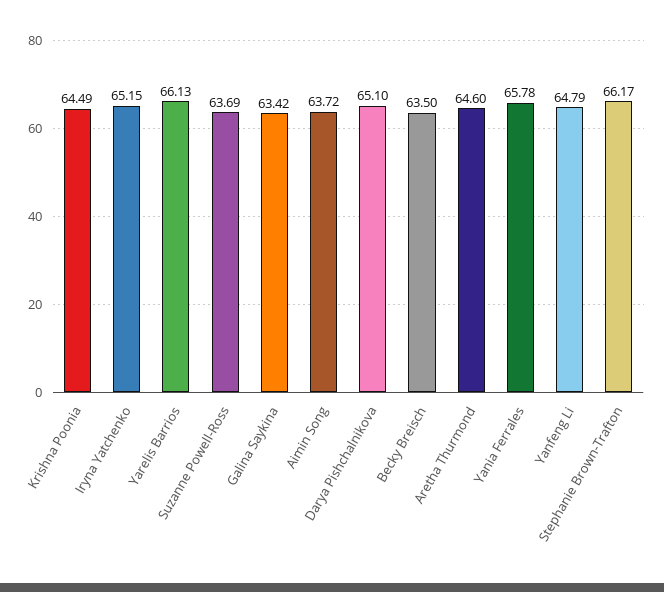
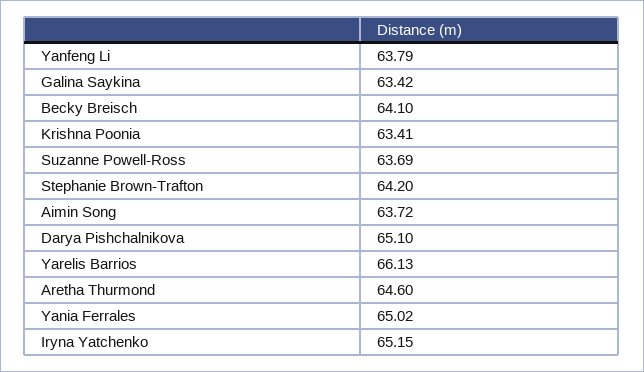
  {
-   "Krishna Poonia": 64.49,
+   "Krishna Poonia": 63.41,
    "Iryna Yatchenko": 65.15,
    "Yarelis Barrios": 66.13,
    "Suzanne Powell-Ross": 63.69,
    "Galina Saykina": 63.42,
    "Aimin Song": 63.72,
    "Darya Pishchalnikova": 65.1,
-   "Becky Breisch": 63.5,
+   "Becky Breisch": 64.1,
    "Aretha Thurmond": 64.6,
-   "Yania Ferrales": 65.78,
+   "Yania Ferrales": 65.02,
-   "Yanfeng Li": 64.79,
+   "Yanfeng Li": 63.79,
-   "Stephanie Brown-Trafton": 66.17
+   "Stephanie Brown-Trafton": 64.2
  }

